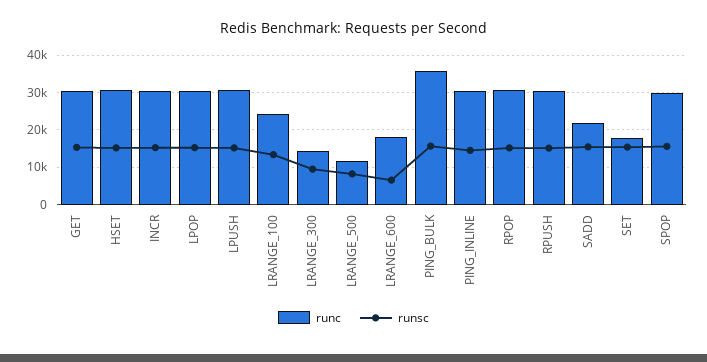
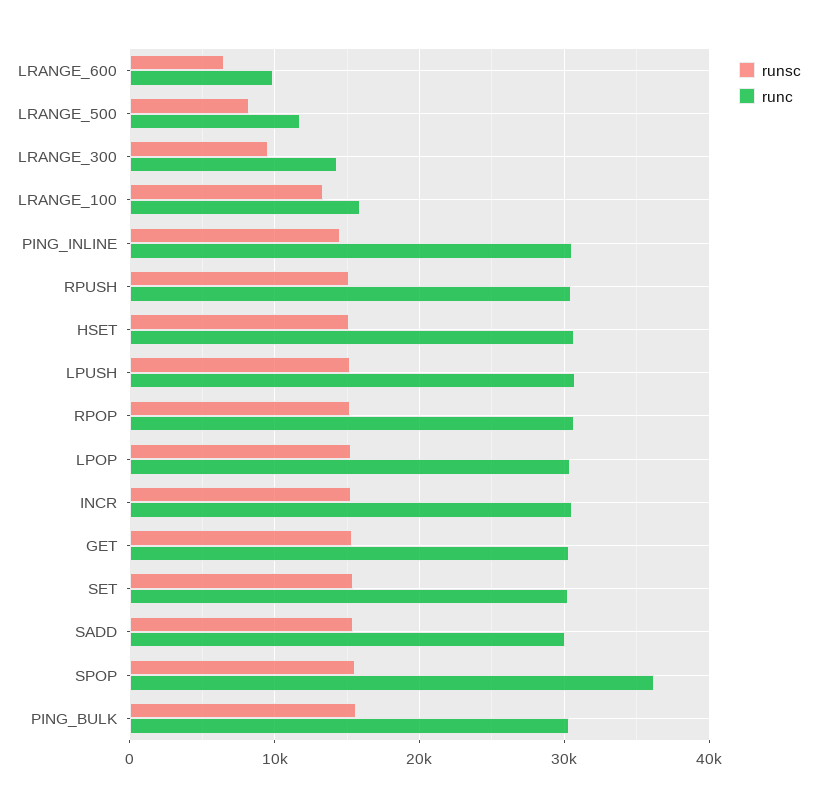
  {
    "runc": {
      "GET": 30000,
      "HSET": 31000,
      "INCR": 31000,
      "LPOP": 30000,
      "LPUSH": 31000,
-     "LRANGE_100": 24000,
+     "LRANGE_100": 16000,
      "LRANGE_300": 14000,
      "LRANGE_500": 12000,
-     "LRANGE_600": 18000,
+     "LRANGE_600": 10000,
-     "PING_BULK": 36000,
+     "PING_BULK": 30000,
      "PING_INLINE": 31000,
      "RPOP": 31000,
      "RPUSH": 30000,
-     "SADD": 22000,
+     "SADD": 30000,
-     "SET": 18000,
+     "SET": 30000,
-     "SPOP": 30000
+     "SPOP": 36000
    },
    "runsc": {
      "GET": 15000,
      "HSET": 15000,
      "INCR": 15000,
      "LPOP": 15000,
      "LPUSH": 15000,
      "LRANGE_100": 13000,
      "LRANGE_300": 10000,
      "LRANGE_500": 8000,
      "LRANGE_600": 7000,
      "PING_BULK": 16000,
      "PING_INLINE": 15000,
      "RPOP": 15000,
      "RPUSH": 15000,
      "SADD": 15000,
      "SET": 15000,
      "SPOP": 16000
    }
  }

